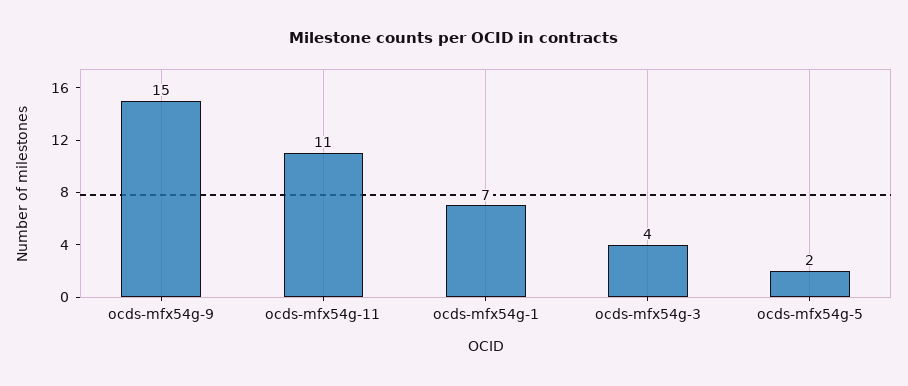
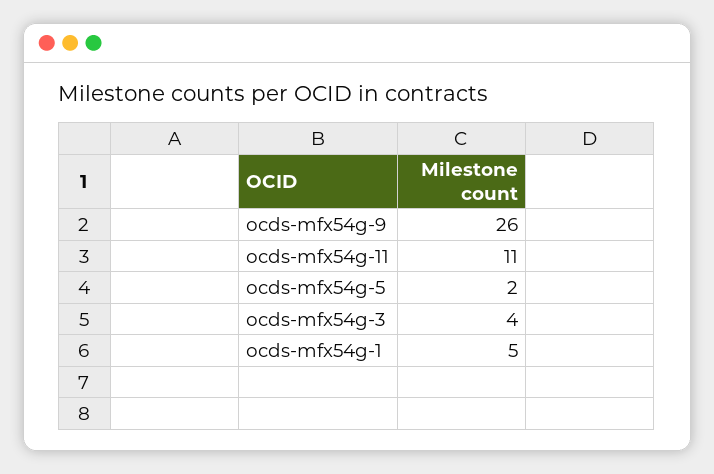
  {
-   "ocds-mfx54g-9": 15,
+   "ocds-mfx54g-9": 26,
    "ocds-mfx54g-11": 11,
-   "ocds-mfx54g-1": 7,
+   "ocds-mfx54g-1": 5,
    "ocds-mfx54g-3": 4,
    "ocds-mfx54g-5": 2
  }

